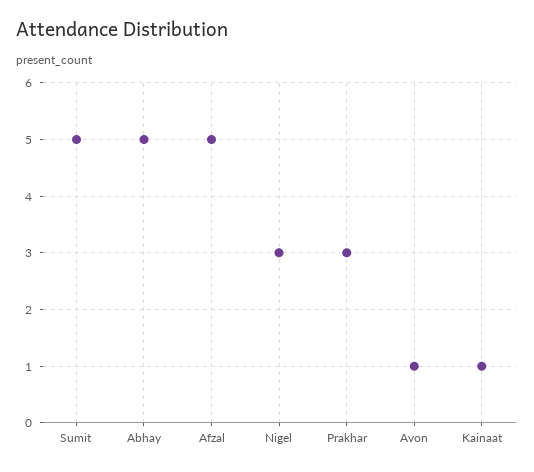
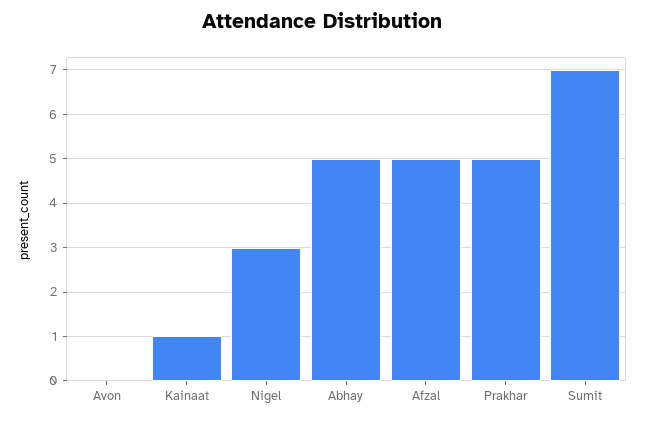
  {
-   "Sumit": 5,
+   "Sumit": 7,
    "Abhay": 5,
    "Afzal": 5,
    "Nigel": 3,
-   "Prakhar": 3,
+   "Prakhar": 5,
-   "Avon": 1,
+   "Avon": 0,
    "Kainaat": 1
  }

